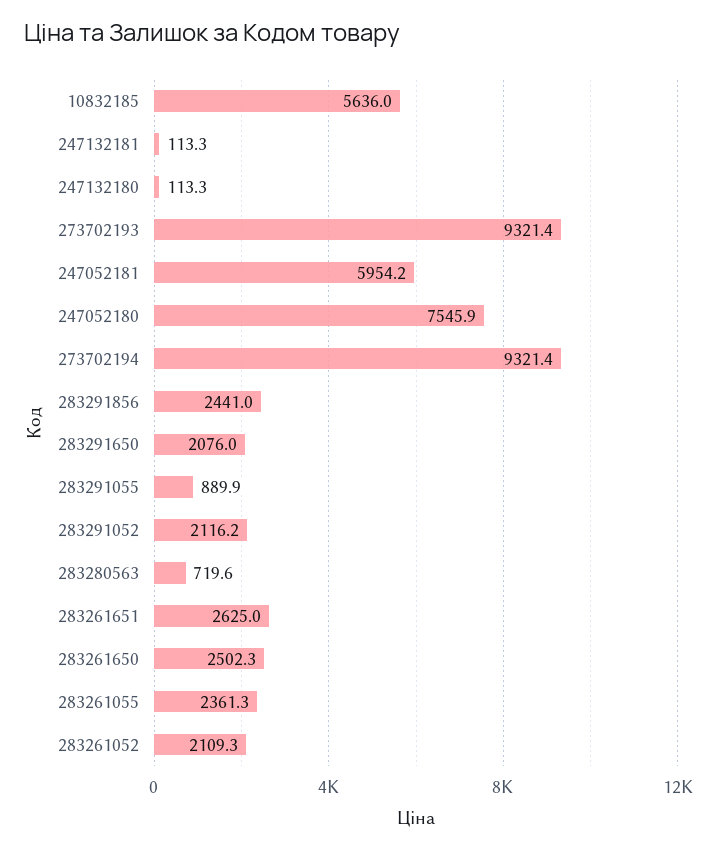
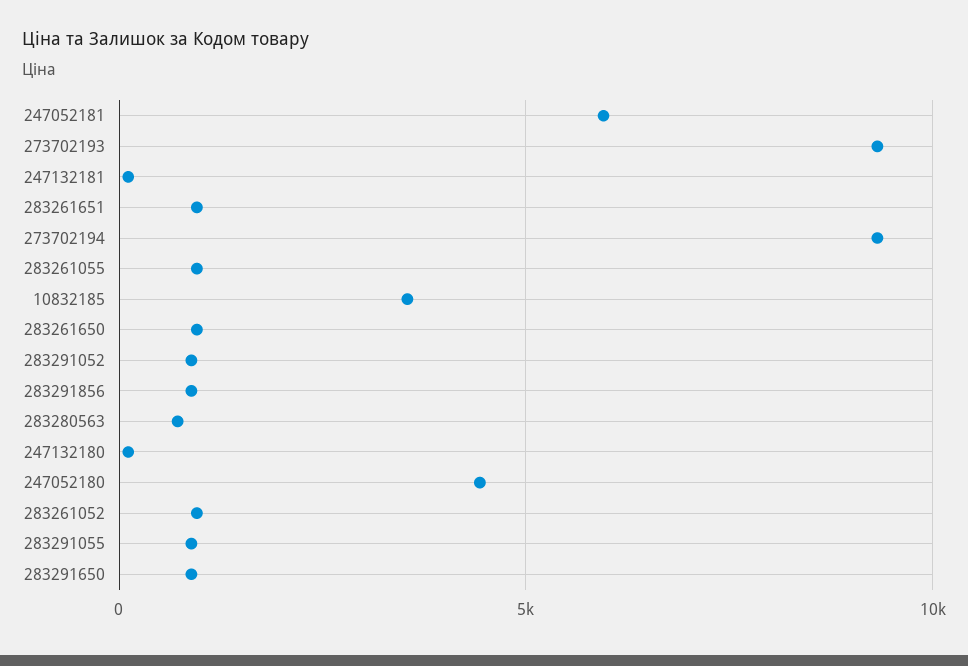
  {
-   "10832185": 5636,
+   "10832185": 3500,
    "247132181": 113.3,
    "247132180": 113.3,
    "273702193": 9321.4,
    "247052181": 5954.2,
-   "247052180": 7545.9,
+   "247052180": 4500,
    "273702194": 9321.4,
-   "283291856": 2441,
+   "283291856": 1000,
-   "283291650": 2076,
+   "283291650": 1000,
    "283291055": 889.9,
-   "283291052": 2116.2,
+   "283291052": 1000,
    "283280563": 719.6,
-   "283261651": 2625,
+   "283261651": 1000,
-   "283261650": 2502.3,
+   "283261650": 1000,
-   "283261055": 2361.3,
+   "283261055": 1000,
-   "283261052": 2109.3
+   "283261052": 1000
  }

